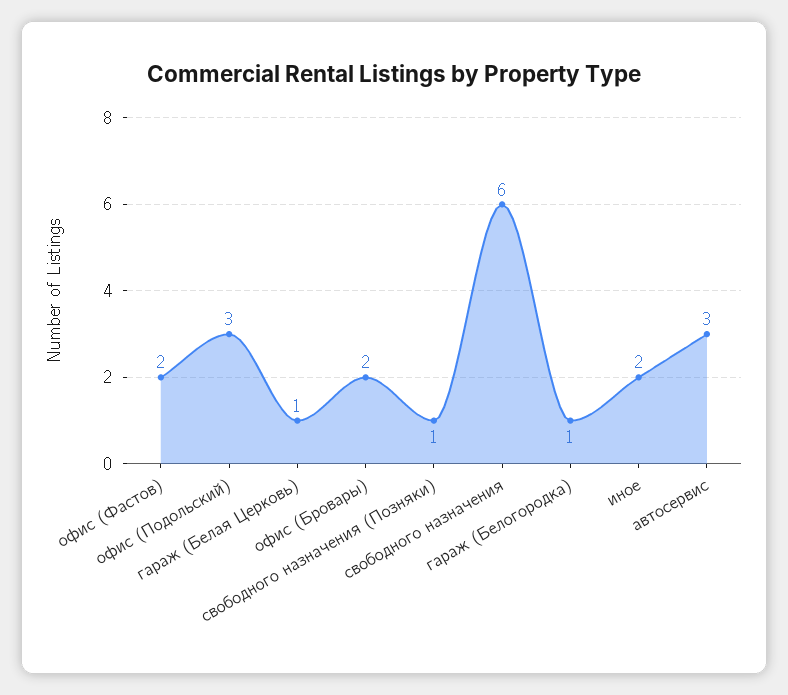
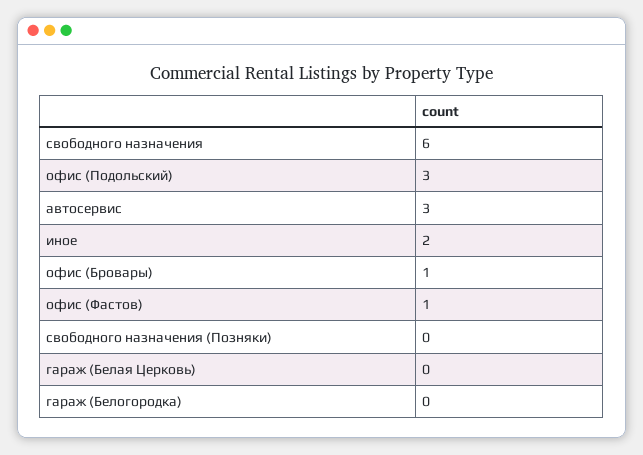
  {
-   "офис (Фастов)": 2,
+   "офис (Фастов)": 1,
    "офис (Подольский)": 3,
-   "гараж (Белая Церковь)": 1,
+   "гараж (Белая Церковь)": 0,
-   "офис (Бровары)": 2,
+   "офис (Бровары)": 1,
-   "свободного назначения (Позняки)": 1,
+   "свободного назначения (Позняки)": 0,
    "свободного назначения": 6,
-   "гараж (Белогородка)": 1,
+   "гараж (Белогородка)": 0,
    "иное": 2,
    "автосервис": 3
  }

